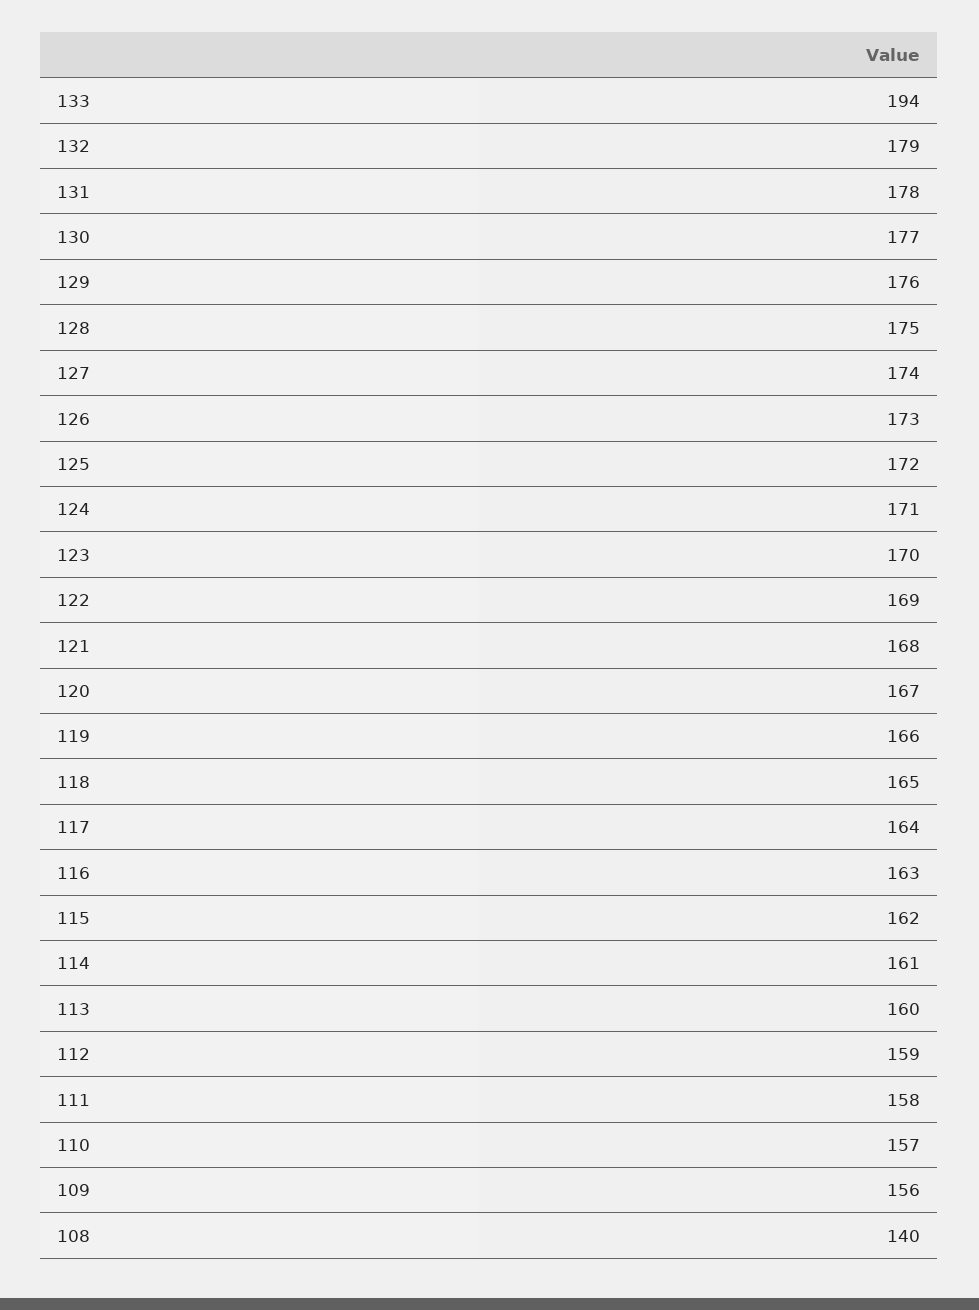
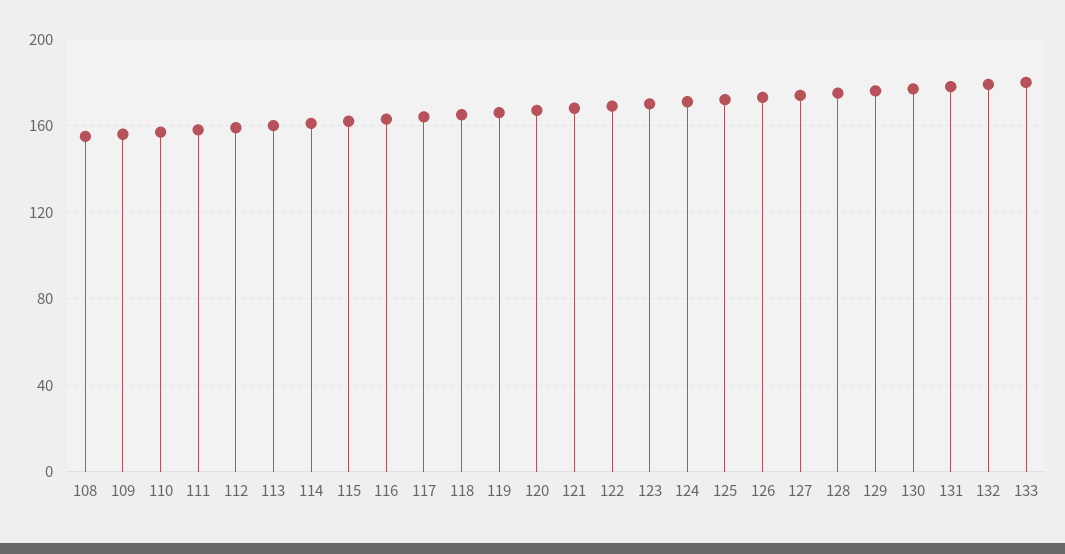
  {
-   "133": 194,
+   "133": 180,
    "132": 179,
    "131": 178,
    "130": 177,
    "129": 176,
    "128": 175,
    "127": 174,
    "126": 173,
    "125": 172,
    "124": 171,
    "123": 170,
    "122": 169,
    "121": 168,
    "120": 167,
    "119": 166,
    "118": 165,
    "117": 164,
    "116": 163,
    "115": 162,
    "114": 161,
    "113": 160,
    "112": 159,
    "111": 158,
    "110": 157,
    "109": 156,
-   "108": 140
+   "108": 155
  }

